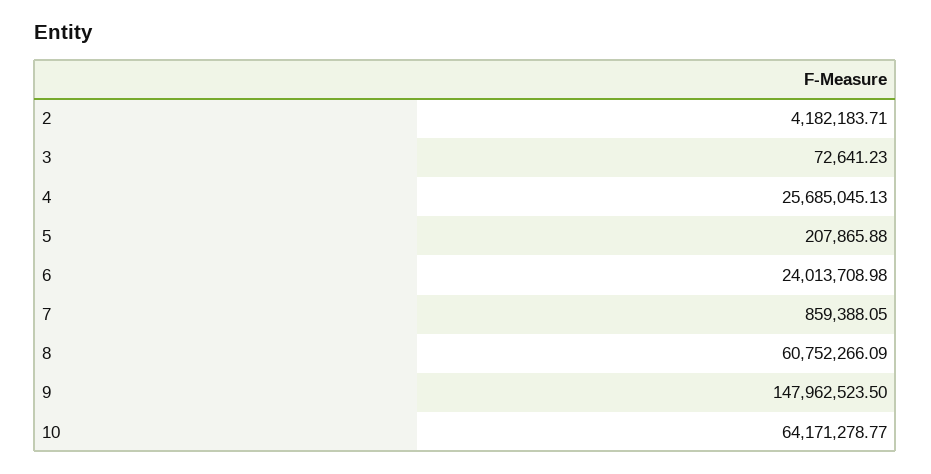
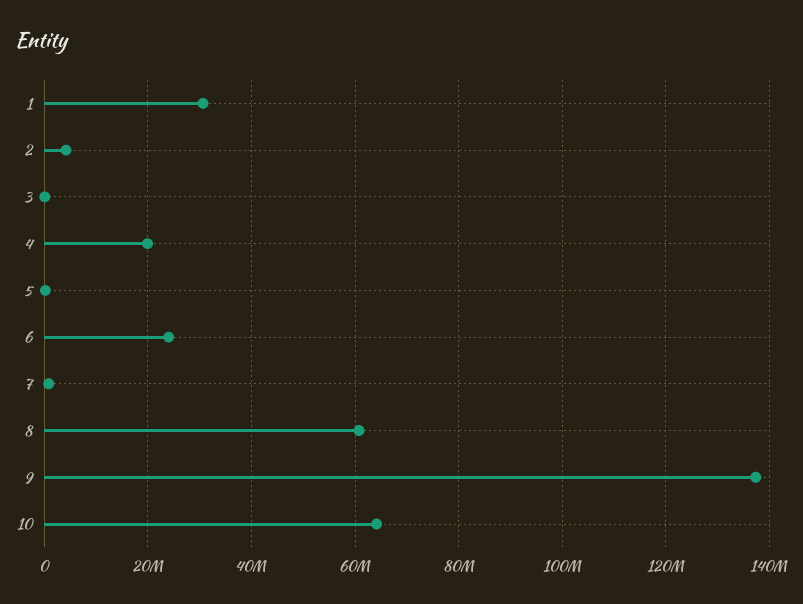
  {
    "2": 4182183.71,
    "3": 72641.23,
-   "4": 25685045.13,
+   "4": 20000000,
    "5": 207865.88,
    "6": 24013708.98,
    "7": 859388.05,
    "8": 60752266.09,
-   "9": 147962523.5,
+   "9": 138000000,
-   "10": 64171278.77
+   "10": 64171278.77,
+   "1": 30000000
  }

